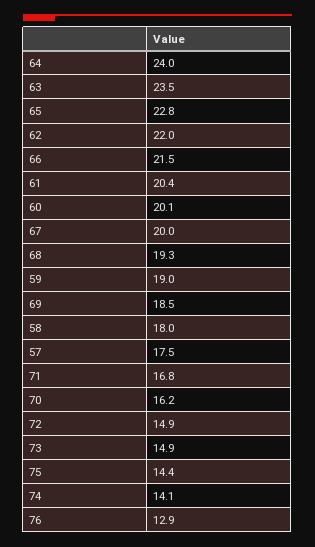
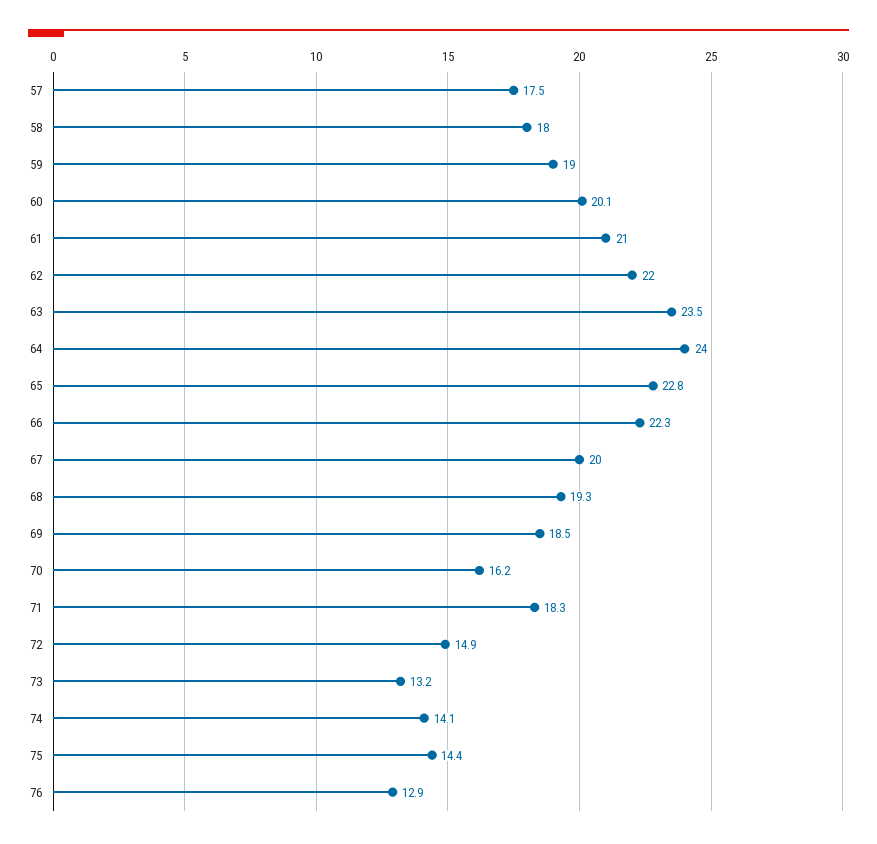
  {
    "64": 24,
    "63": 23.5,
    "65": 22.8,
    "62": 22,
-   "66": 21.5,
+   "66": 22.3,
-   "61": 20.4,
+   "61": 21,
    "60": 20.1,
    "67": 20,
    "68": 19.3,
    "59": 19,
    "69": 18.5,
    "58": 18,
    "57": 17.5,
-   "71": 16.8,
+   "71": 18.3,
    "70": 16.2,
    "72": 14.9,
-   "73": 14.9,
+   "73": 13.2,
    "75": 14.4,
    "74": 14.1,
    "76": 12.9
  }

